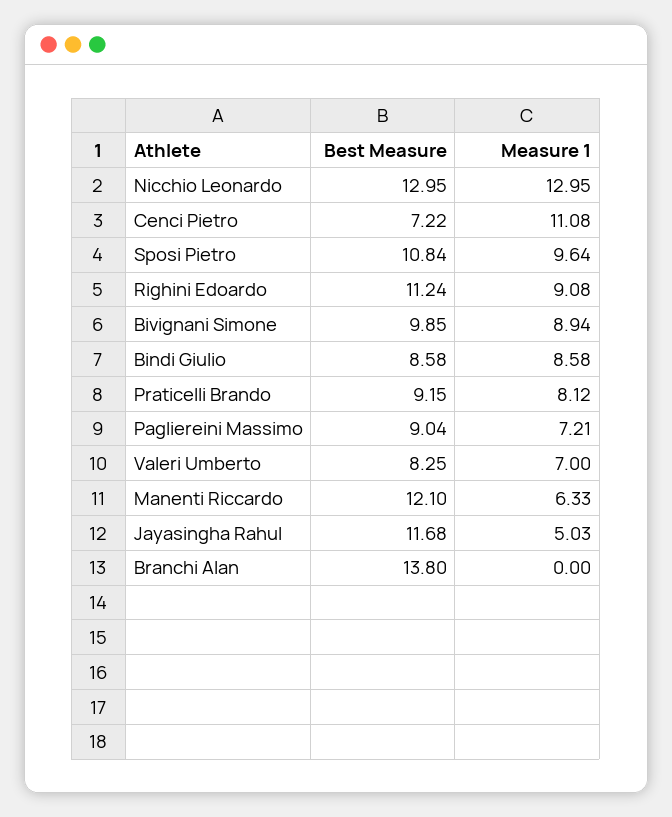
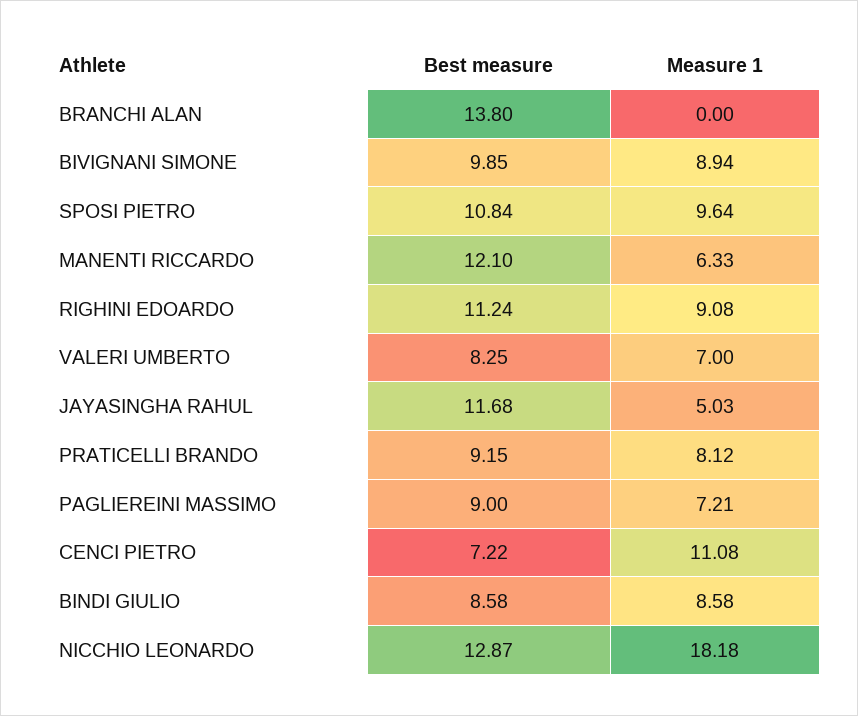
  {
    "Best Measure": {
-     "Nicchio Leonardo": 12.95,
+     "Nicchio Leonardo": 12.87,
      "Cenci Pietro": 7.22,
      "Sposi Pietro": 10.84,
      "Righini Edoardo": 11.24,
      "Bivignani Simone": 9.85,
      "Bindi Giulio": 8.58,
      "Praticelli Brando": 9.15,
-     "Pagliereini Massimo": 9.04,
+     "Pagliereini Massimo": 9,
      "Valeri Umberto": 8.25,
      "Manenti Riccardo": 12.1,
      "Jayasingha Rahul": 11.68,
      "Branchi Alan": 13.8
    },
    "Measure 1": {
-     "Nicchio Leonardo": 12.95,
+     "Nicchio Leonardo": 18.18,
      "Cenci Pietro": 11.08,
      "Sposi Pietro": 9.64,
      "Righini Edoardo": 9.08,
      "Bivignani Simone": 8.94,
      "Bindi Giulio": 8.58,
      "Praticelli Brando": 8.12,
      "Pagliereini Massimo": 7.21,
      "Valeri Umberto": 7,
      "Manenti Riccardo": 6.33,
      "Jayasingha Rahul": 5.03,
      "Branchi Alan": 0
    }
  }

